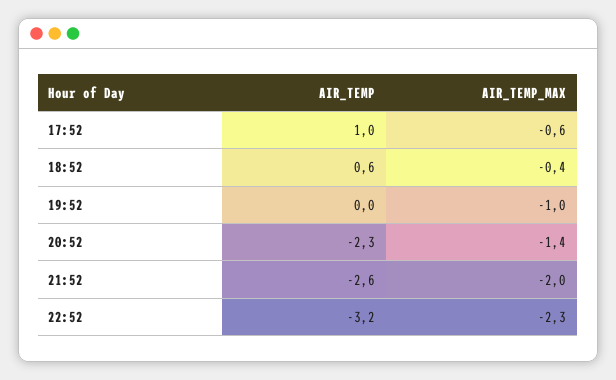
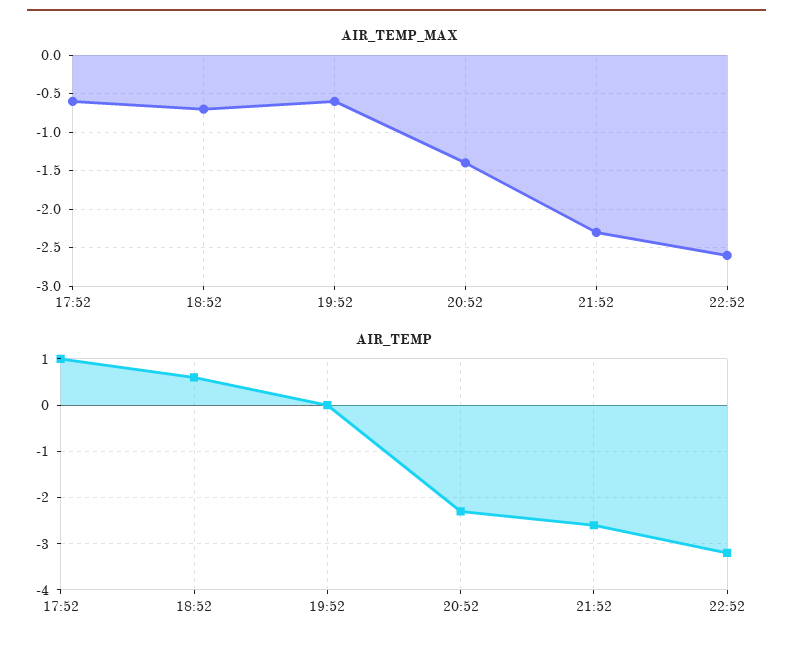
  {
    "AIR_TEMP": {
      "17:52": 1,
      "18:52": 0.6,
      "19:52": 0,
      "20:52": -2.3,
      "21:52": -2.6,
      "22:52": -3.2
    },
    "AIR_TEMP_MAX": {
      "17:52": -0.6,
-     "18:52": -0.4,
+     "18:52": -0.7,
-     "19:52": -1,
+     "19:52": -0.6,
      "20:52": -1.4,
-     "21:52": -2,
+     "21:52": -2.3,
-     "22:52": -2.3
+     "22:52": -2.6
    }
  }

